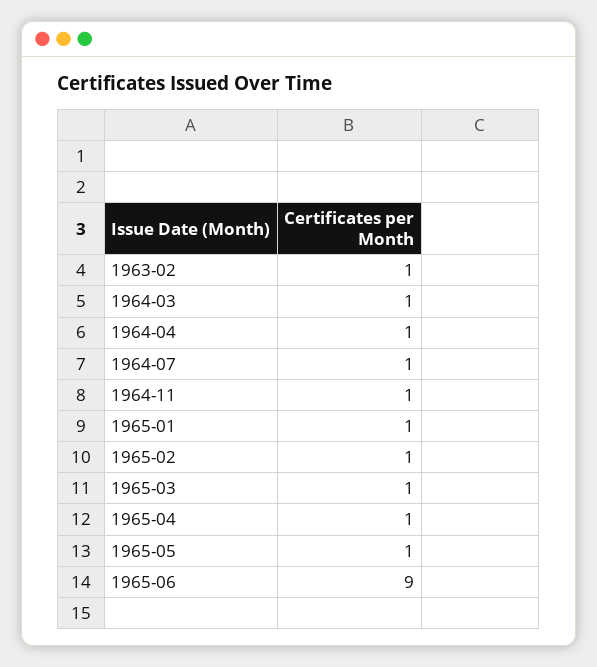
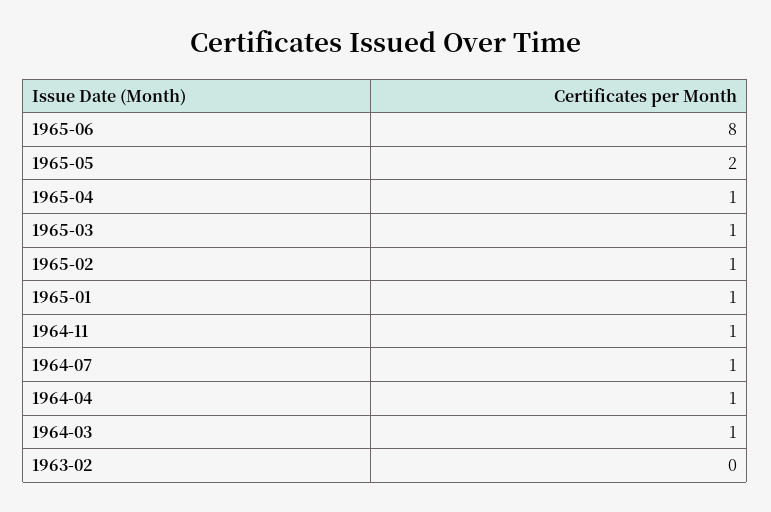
  {
-   "1963-02": 1,
+   "1963-02": 0,
    "1964-03": 1,
    "1964-04": 1,
    "1964-07": 1,
    "1964-11": 1,
    "1965-01": 1,
    "1965-02": 1,
    "1965-03": 1,
    "1965-04": 1,
-   "1965-05": 1,
+   "1965-05": 2,
-   "1965-06": 9
+   "1965-06": 8
  }

